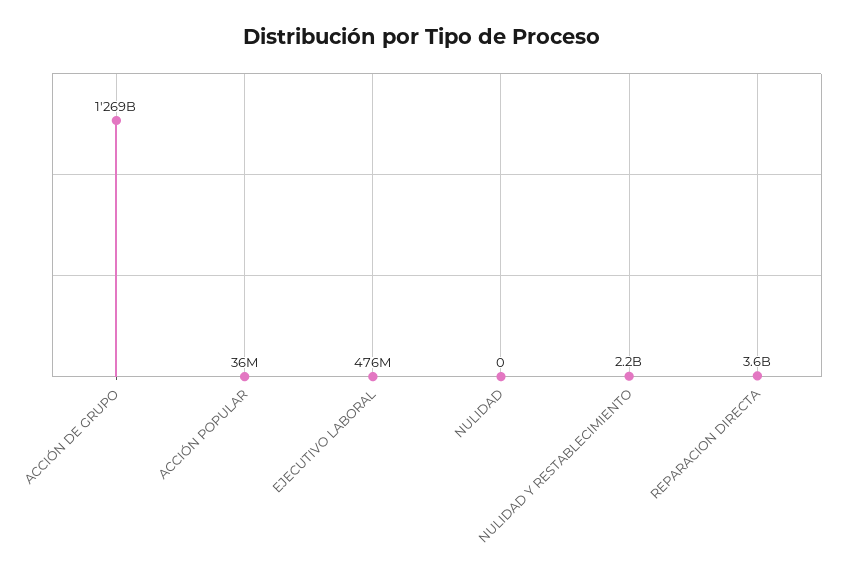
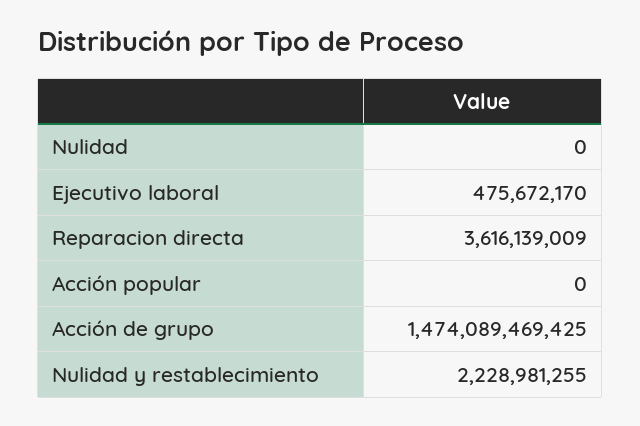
  {
-   "ACCIÓN DE GRUPO": 1269000000000,
+   "ACCIÓN DE GRUPO": 1474089469425,
-   "ACCIÓN POPULAR": 36000000,
+   "ACCIÓN POPULAR": 0,
    "EJECUTIVO LABORAL": 475672170,
    "NULIDAD": 0,
    "NULIDAD Y RESTABLECIMIENTO": 2228981255,
    "REPARACION DIRECTA": 3616139009
  }

